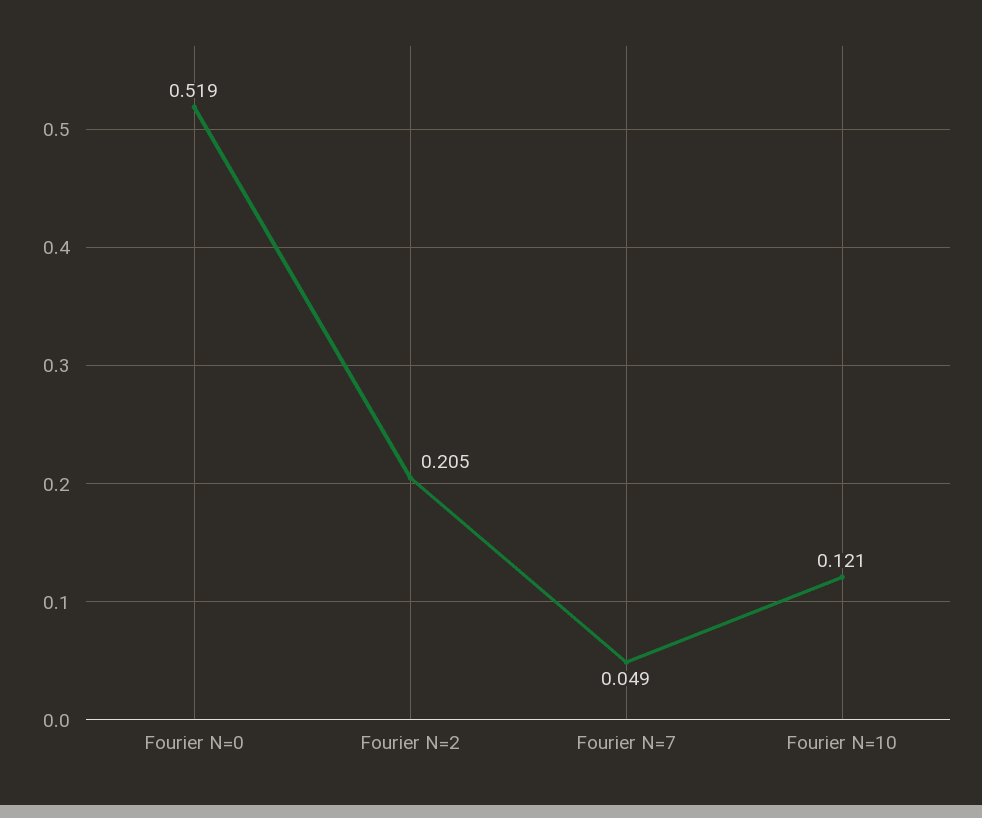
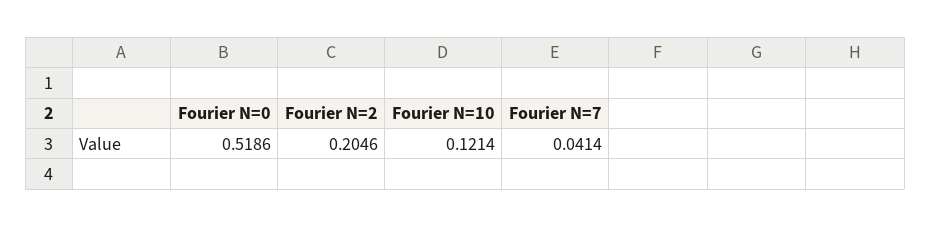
  {
    "Fourier N=0": 0.5186,
    "Fourier N=2": 0.2046,
-   "Fourier N=7": 0.049,
+   "Fourier N=7": 0.0414,
    "Fourier N=10": 0.1214
  }

